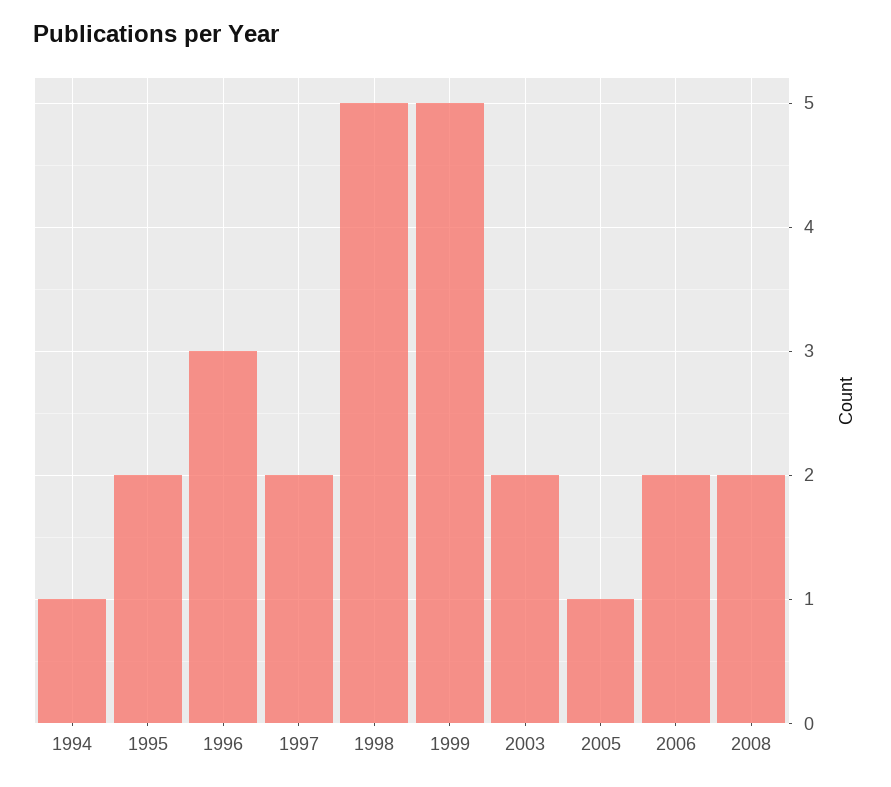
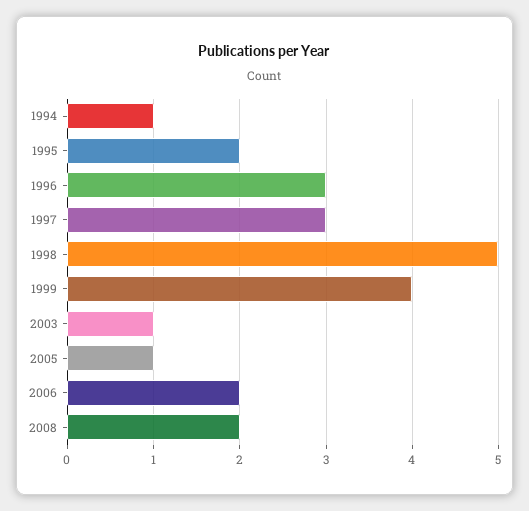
  {
    "1994": 1,
    "1995": 2,
    "1996": 3,
-   "1997": 2,
+   "1997": 3,
    "1998": 5,
-   "1999": 5,
+   "1999": 4,
-   "2003": 2,
+   "2003": 1,
    "2005": 1,
    "2006": 2,
    "2008": 2
  }

